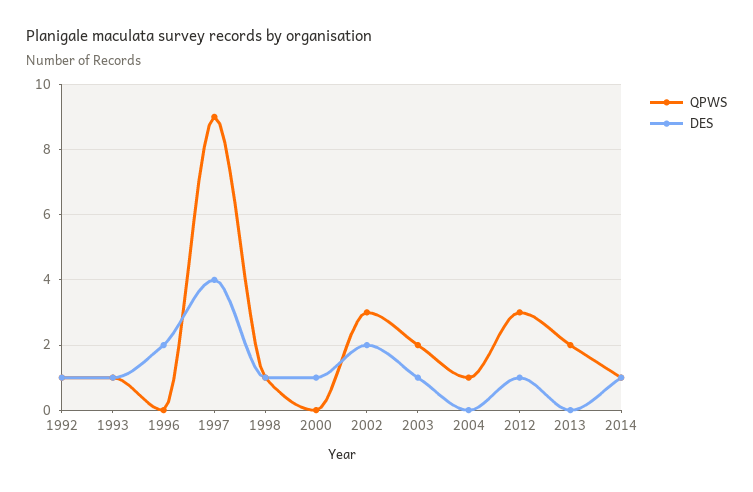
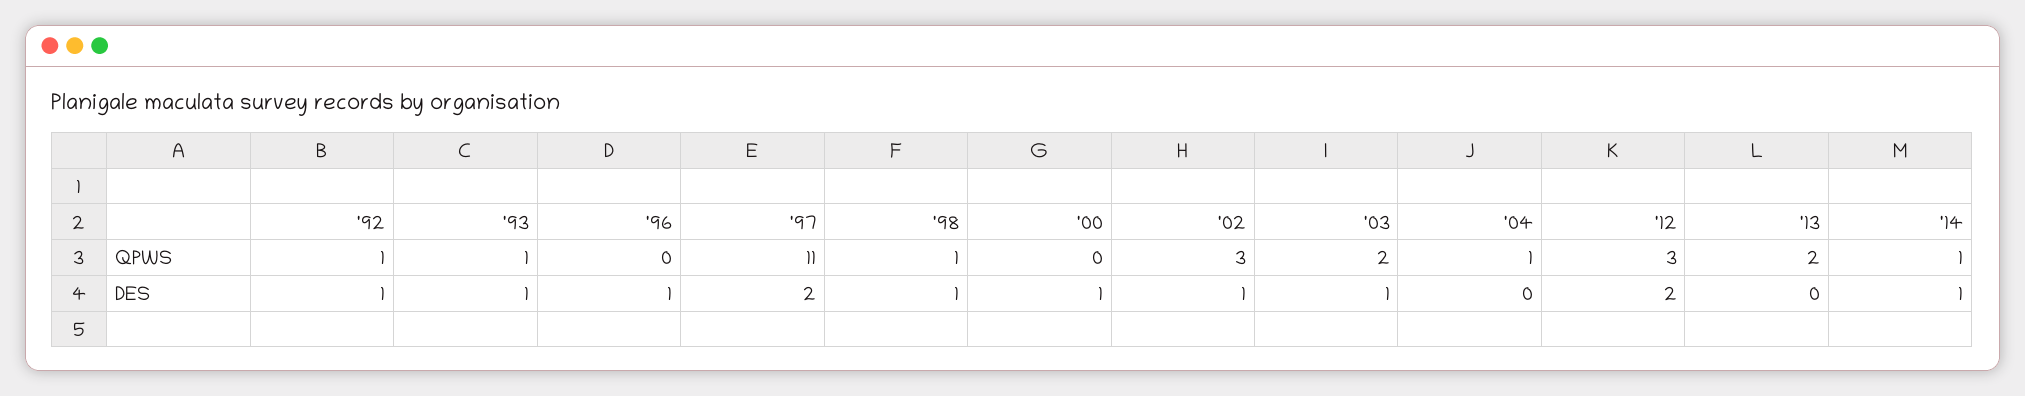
  {
    "QPWS": {
      "1992": 1,
      "1993": 1,
      "1996": 0,
-     "1997": 9,
+     "1997": 11,
      "1998": 1,
      "2000": 0,
      "2002": 3,
      "2003": 2,
      "2004": 1,
      "2012": 3,
      "2013": 2,
      "2014": 1
    },
    "DES": {
      "1992": 1,
      "1993": 1,
-     "1996": 2,
+     "1996": 1,
-     "1997": 4,
+     "1997": 2,
      "1998": 1,
      "2000": 1,
-     "2002": 2,
+     "2002": 1,
      "2003": 1,
      "2004": 0,
-     "2012": 1,
+     "2012": 2,
      "2013": 0,
      "2014": 1
    }
  }

